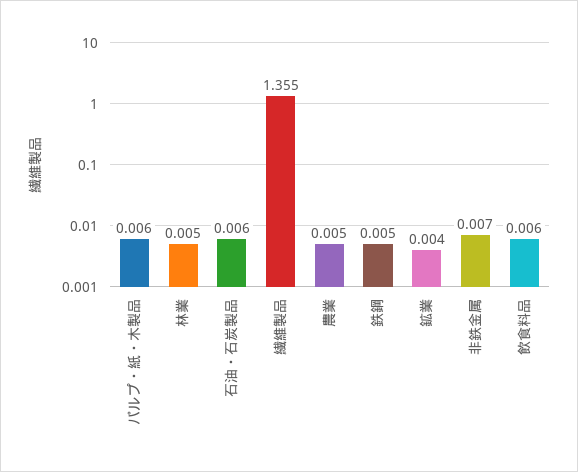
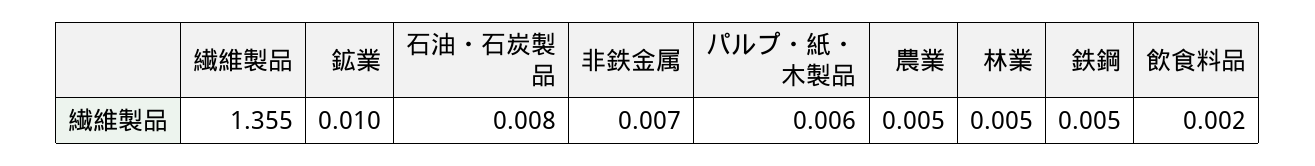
  {
    "パルプ・紙・木製品": 0.006,
    "林業": 0.005,
-   "石油・石炭製品": 0.006,
+   "石油・石炭製品": 0.008,
    "繊維製品": 1.355,
    "農業": 0.005,
    "鉄鋼": 0.005,
-   "鉱業": 0.004,
+   "鉱業": 0.01,
    "非鉄金属": 0.007,
-   "飲食料品": 0.006
+   "飲食料品": 0.002
  }

